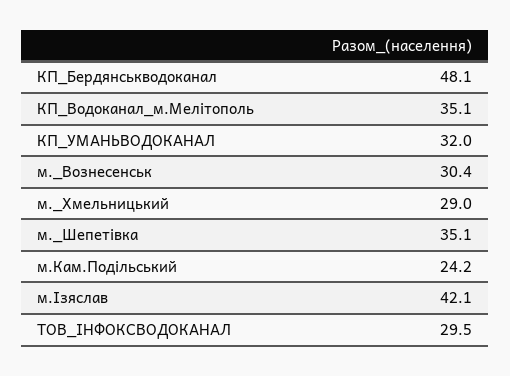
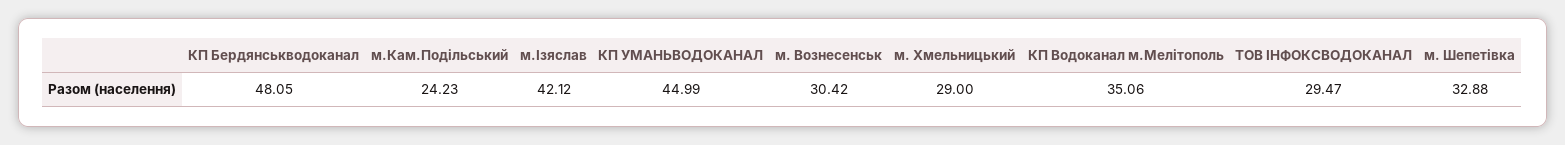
  {
    "КП_Бердянськводоканал": 48.05,
    "КП_Водоканал_м.Мелітополь": 35.06,
-   "КП_УМАНЬВОДОКАНАЛ": 32,
+   "КП_УМАНЬВОДОКАНАЛ": 44.99,
    "м._Вознесенськ": 30.42,
    "м._Хмельницький": 29,
-   "м._Шепетівка": 35.1,
+   "м._Шепетівка": 32.88,
    "м.Кам.Подільський": 24.23,
    "м.Ізяслав": 42.12,
    "ТОВ_ІНФОКСВОДОКАНАЛ": 29.47
  }

